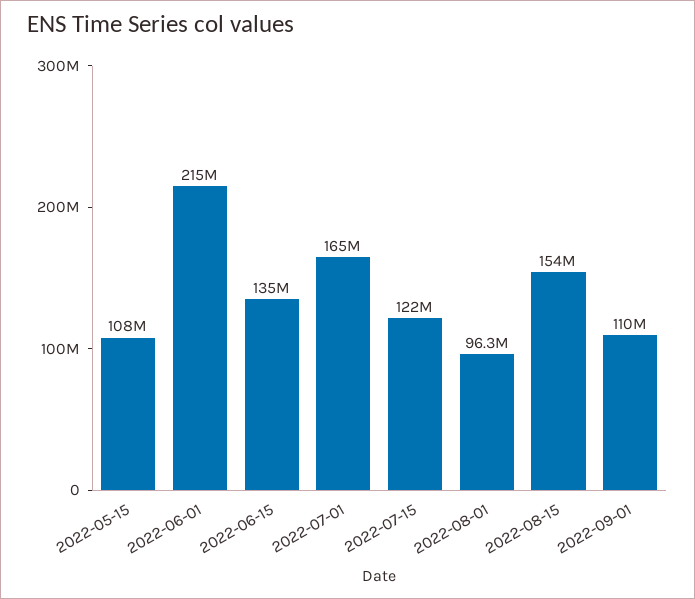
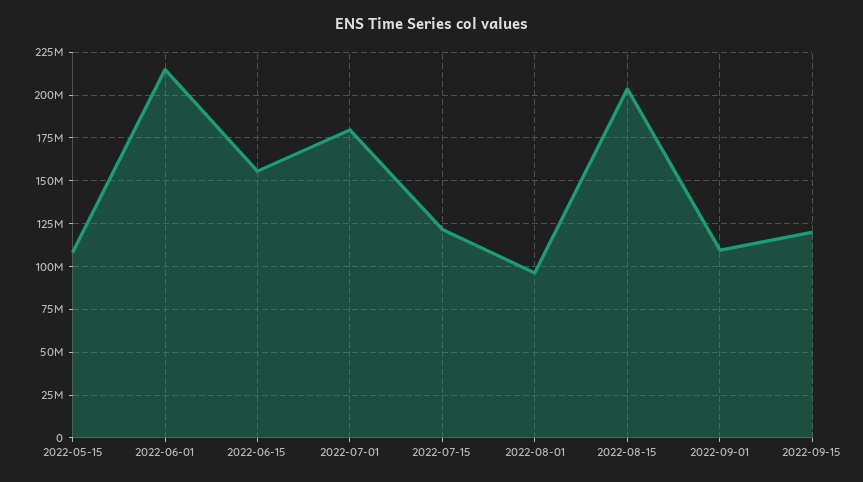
  {
    "2022-05-15": 108000000,
    "2022-06-01": 215000000,
-   "2022-06-15": 135000000,
+   "2022-06-15": 155000000,
-   "2022-07-01": 165000000,
+   "2022-07-01": 180000000,
    "2022-07-15": 122000000,
    "2022-08-01": 96300000,
-   "2022-08-15": 154000000,
+   "2022-08-15": 205000000,
-   "2022-09-01": 110000000
+   "2022-09-01": 110000000,
+   "2022-09-15": 120000000
  }

